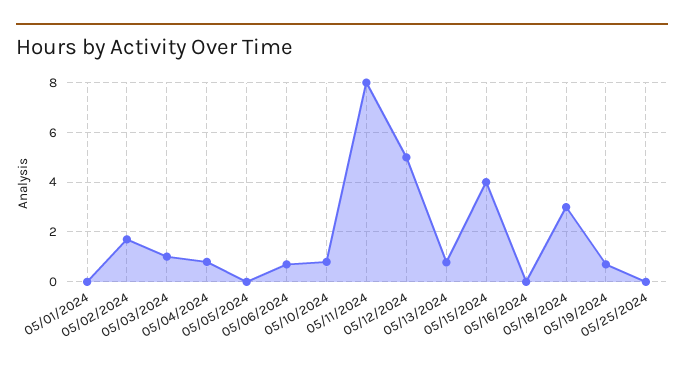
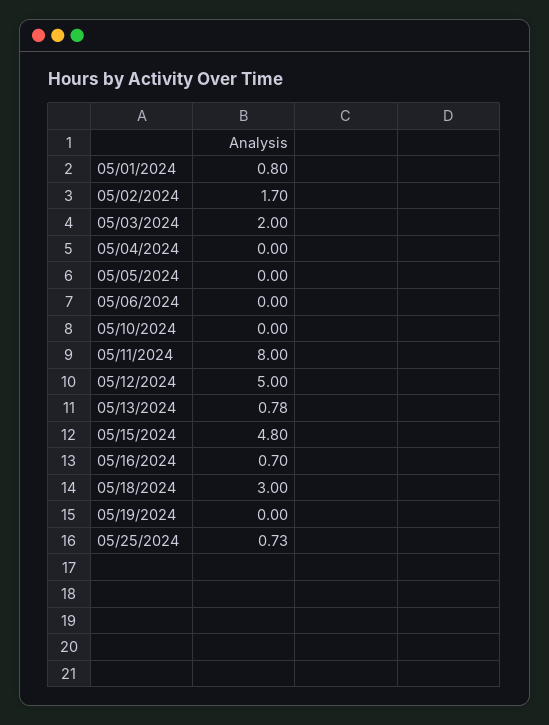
  {
-   "05/01/2024": 0,
+   "05/01/2024": 0.8,
    "05/02/2024": 1.7,
-   "05/03/2024": 1,
+   "05/03/2024": 2,
-   "05/04/2024": 0.75,
+   "05/04/2024": 0,
    "05/05/2024": 0,
-   "05/06/2024": 0.75,
+   "05/06/2024": 0,
-   "05/10/2024": 0.75,
+   "05/10/2024": 0,
    "05/11/2024": 8,
    "05/12/2024": 5,
    "05/13/2024": 0.78,
-   "05/15/2024": 4,
+   "05/15/2024": 4.8,
-   "05/16/2024": 0,
+   "05/16/2024": 0.7,
    "05/18/2024": 3,
-   "05/19/2024": 0.75,
+   "05/19/2024": 0,
-   "05/25/2024": 0
+   "05/25/2024": 0.73
  }

